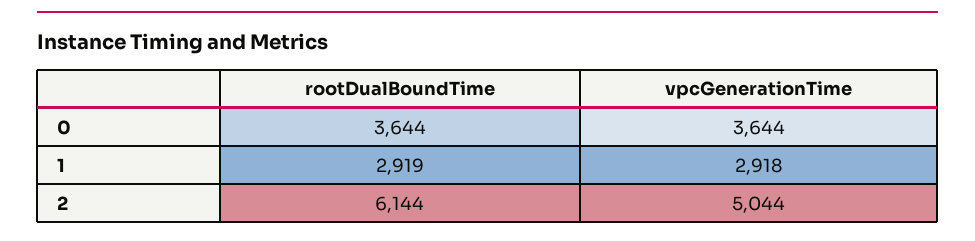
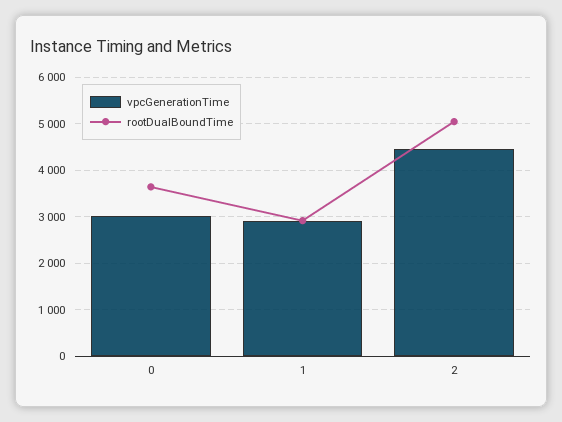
  {
    "rootDualBoundTime": {
      "0": 3644,
      "1": 2919,
-     "2": 6144
+     "2": 5000
    },
    "vpcGenerationTime": {
-     "0": 3644,
+     "0": 3000,
      "1": 2918,
-     "2": 5044
+     "2": 4400
    }
  }

